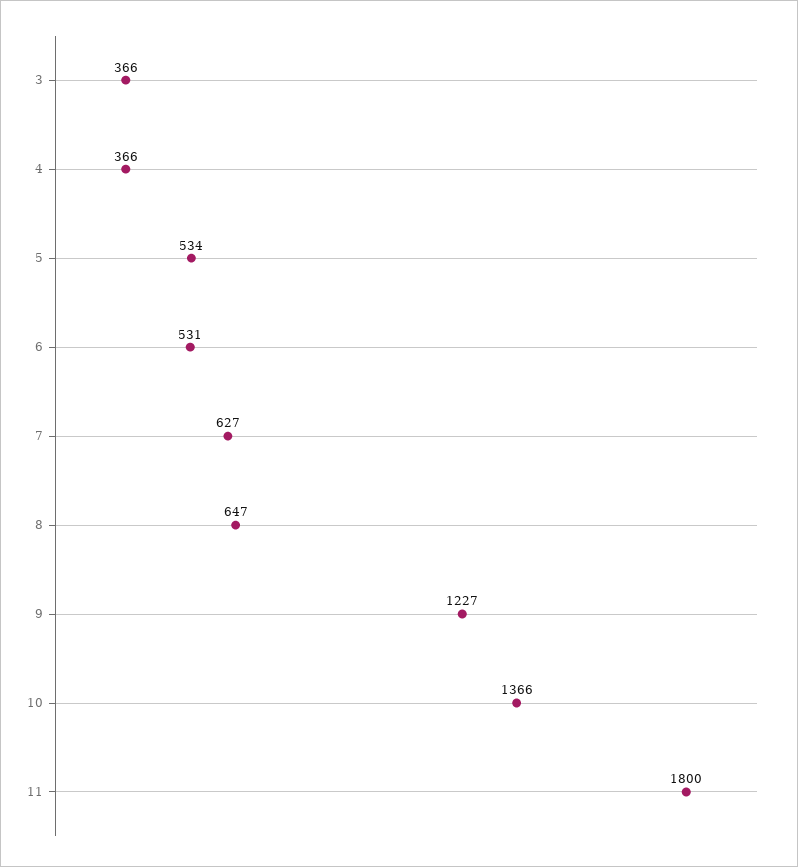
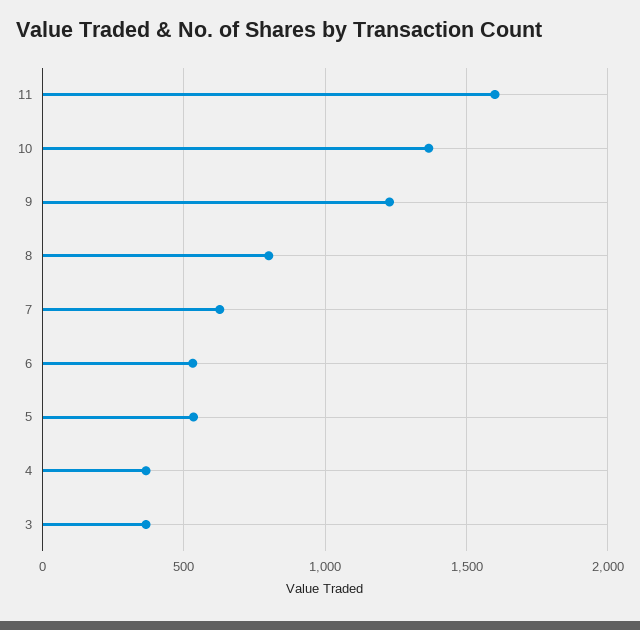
  {
    "3": 366,
    "4": 366,
    "5": 534,
    "6": 531,
    "7": 627,
-   "8": 647,
+   "8": 800,
    "9": 1227,
    "10": 1366,
-   "11": 1800
+   "11": 1600
  }

